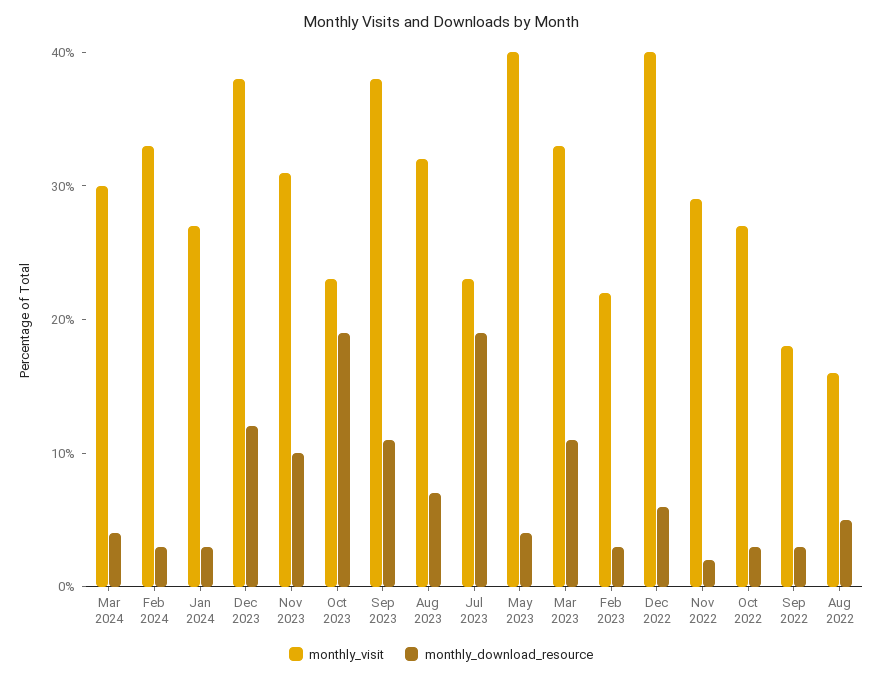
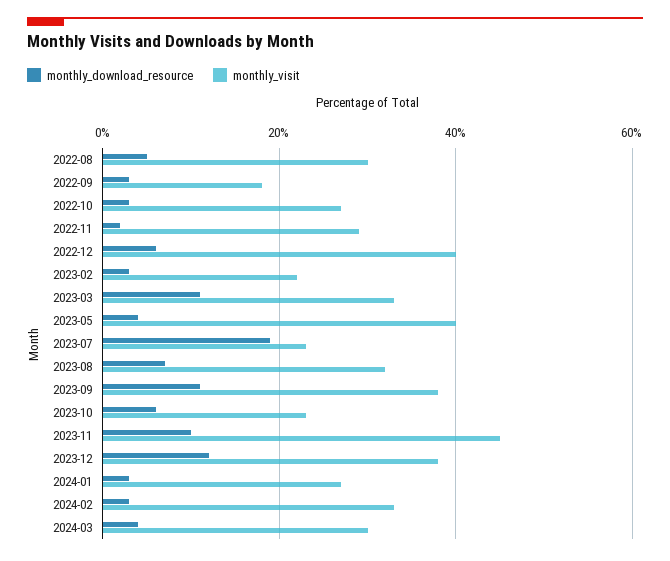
  {
    "monthly_visit": {
      "Mar 2024": 30,
      "Feb 2024": 33,
      "Jan 2024": 27,
      "Dec 2023": 38,
-     "Nov 2023": 31,
+     "Nov 2023": 45,
      "Oct 2023": 23,
      "Sep 2023": 38,
      "Aug 2023": 32,
      "Jul 2023": 23,
      "May 2023": 40,
      "Mar 2023": 33,
      "Feb 2023": 22,
      "Dec 2022": 40,
      "Nov 2022": 29,
      "Oct 2022": 27,
      "Sep 2022": 18,
-     "Aug 2022": 16
+     "Aug 2022": 30
    },
    "monthly_download_resource": {
      "Mar 2024": 4,
      "Feb 2024": 3,
      "Jan 2024": 3,
      "Dec 2023": 12,
      "Nov 2023": 10,
-     "Oct 2023": 19,
+     "Oct 2023": 5,
      "Sep 2023": 11,
      "Aug 2023": 7,
      "Jul 2023": 19,
      "May 2023": 4,
      "Mar 2023": 11,
      "Feb 2023": 3,
      "Dec 2022": 6,
      "Nov 2022": 2,
      "Oct 2022": 3,
      "Sep 2022": 3,
      "Aug 2022": 5
    }
  }

